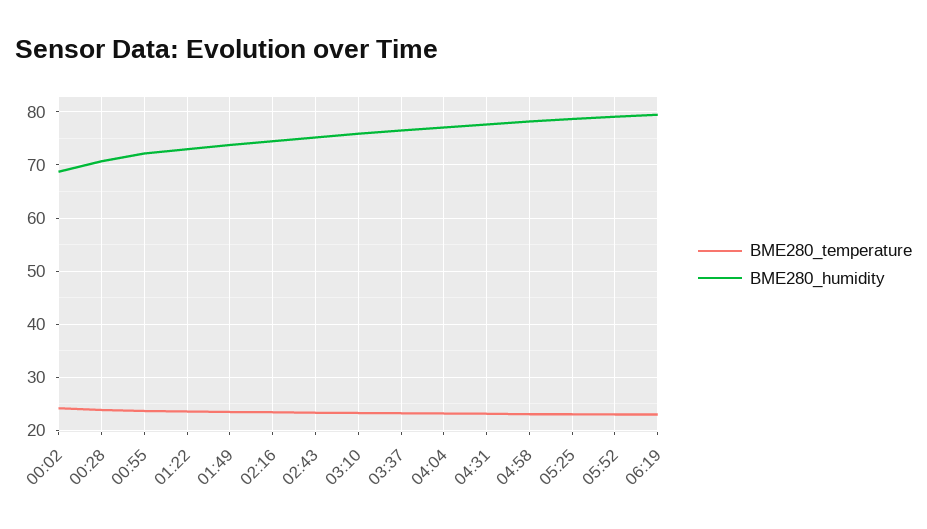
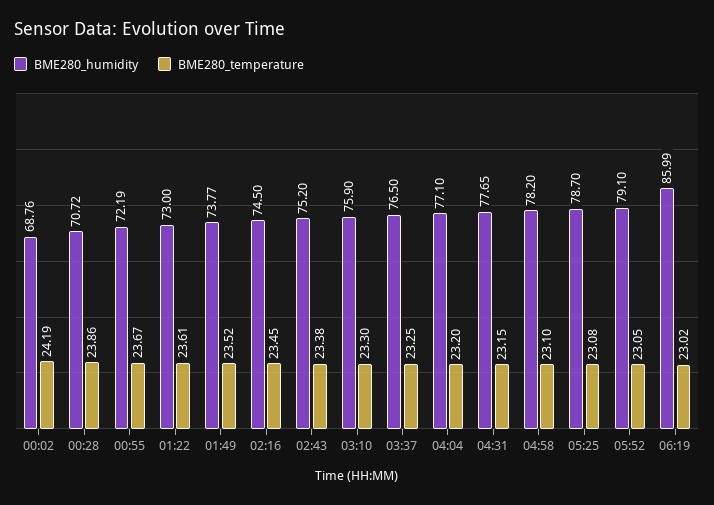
  {
    "BME280_temperature": {
      "00:02": 24.19,
      "00:28": 23.86,
      "00:55": 23.67,
      "01:22": 23.61,
      "01:49": 23.52,
      "02:16": 23.45,
      "02:43": 23.38,
      "03:10": 23.3,
      "03:37": 23.25,
      "04:04": 23.2,
      "04:31": 23.15,
      "04:58": 23.1,
      "05:25": 23.08,
      "05:52": 23.05,
      "06:19": 23.02
    },
    "BME280_humidity": {
      "00:02": 68.76,
      "00:28": 70.72,
      "00:55": 72.19,
      "01:22": 73,
      "01:49": 73.77,
      "02:16": 74.5,
      "02:43": 75.2,
      "03:10": 75.9,
      "03:37": 76.5,
      "04:04": 77.1,
      "04:31": 77.65,
      "04:58": 78.2,
      "05:25": 78.7,
      "05:52": 79.1,
-     "06:19": 80
+     "06:19": 85.99
    }
  }

